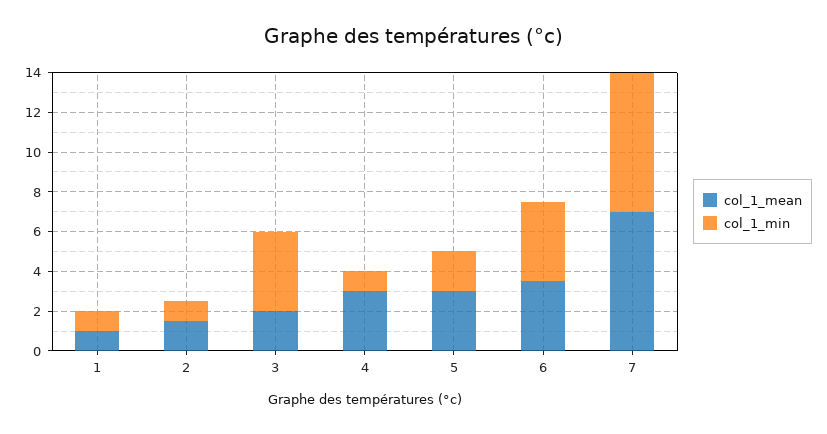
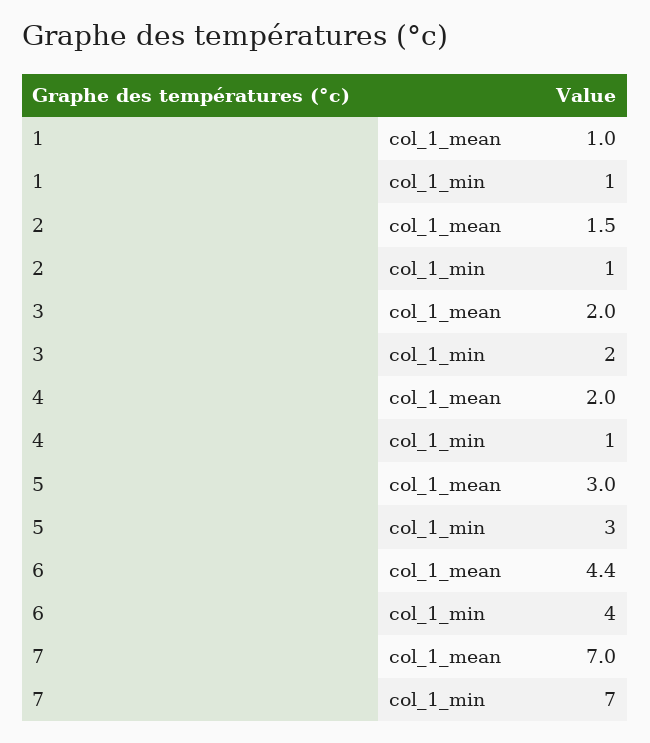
  {
    "col_1_mean": {
      "1": 1,
      "2": 1.5,
      "3": 2,
-     "4": 3,
+     "4": 2,
      "5": 3,
-     "6": 3.5,
+     "6": 4.4,
      "7": 7
    },
    "col_1_min": {
      "1": 1,
      "2": 1,
-     "3": 4,
+     "3": 2,
      "4": 1,
-     "5": 2,
+     "5": 3,
      "6": 4,
      "7": 7
    }
  }

